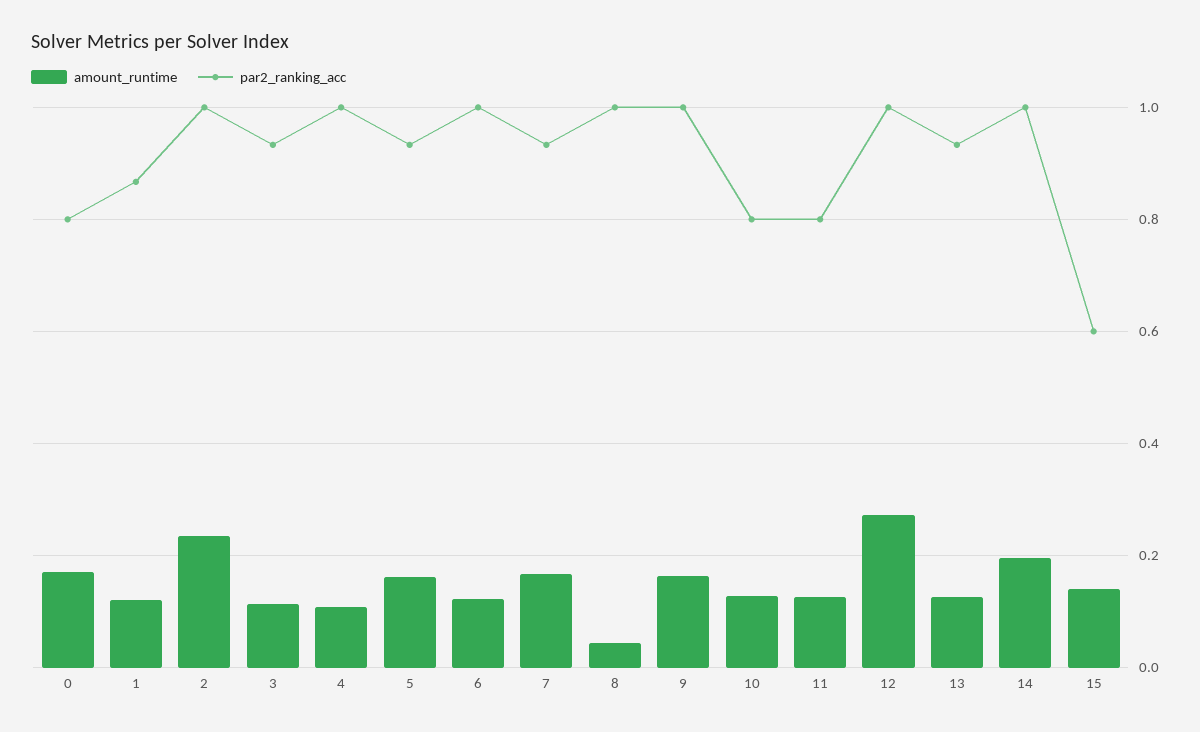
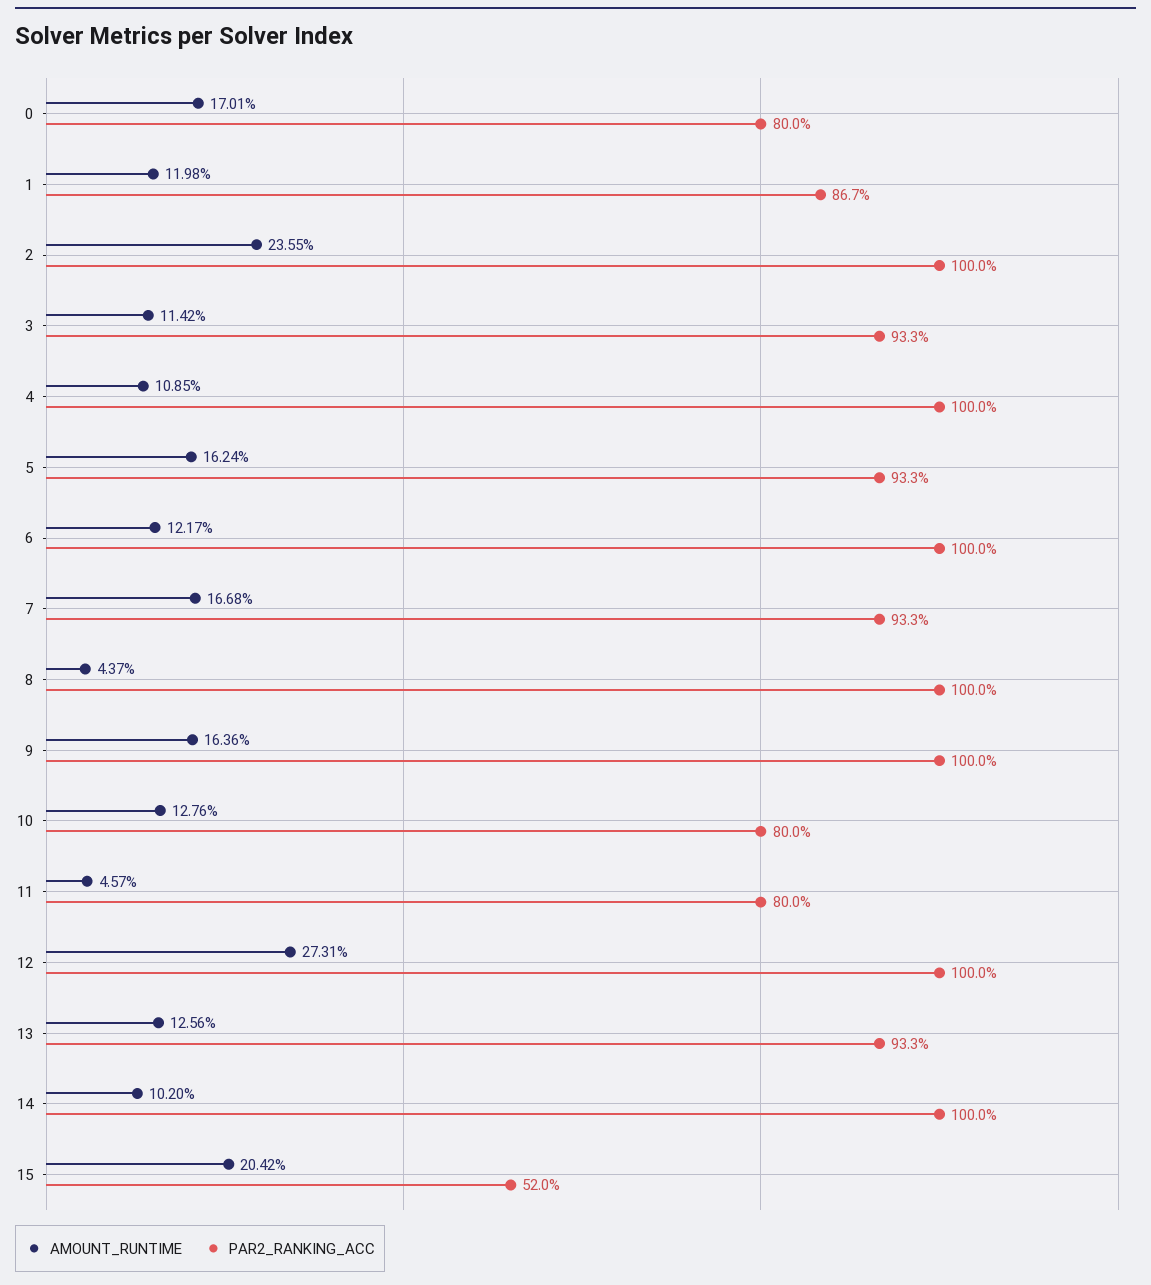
  {
    "amount_runtime": {
      "0": 0.1701,
      "1": 0.1198,
      "2": 0.2355,
      "3": 0.1142,
      "4": 0.1085,
      "5": 0.1624,
      "6": 0.1217,
      "7": 0.1668,
      "8": 0.0437,
      "9": 0.1636,
      "10": 0.1276,
-     "11": 0.12,
+     "11": 0.0457,
      "12": 0.2731,
      "13": 0.1256,
-     "14": 0.2,
+     "14": 0.102,
-     "15": 0.14
+     "15": 0.2042
    },
    "par2_ranking_acc": {
      "0": 0.8,
      "1": 0.867,
      "2": 1,
      "3": 0.933,
      "4": 1,
      "5": 0.933,
      "6": 1,
      "7": 0.933,
      "8": 1,
      "9": 1,
      "10": 0.8,
      "11": 0.8,
      "12": 1,
      "13": 0.933,
      "14": 1,
-     "15": 0.6
+     "15": 0.52
    }
  }

